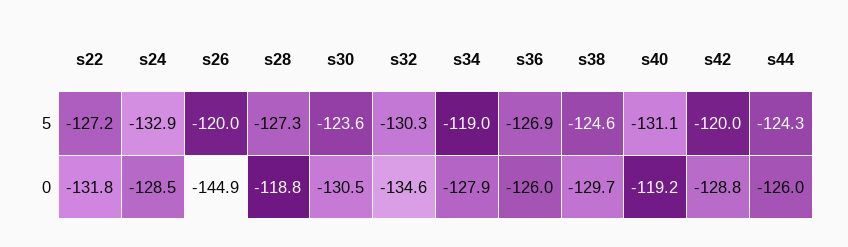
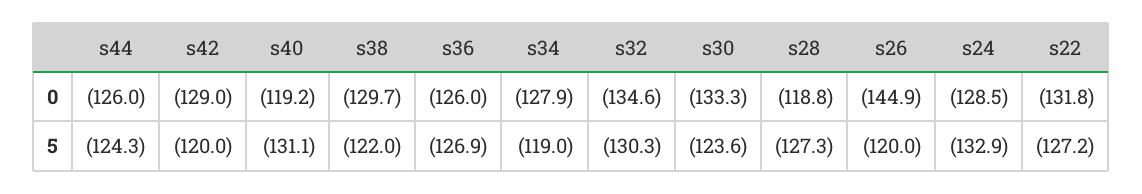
  {
    "s22": {
      "5": -127.2,
      "0": -131.8
    },
    "s24": {
      "5": -132.9,
      "0": -128.5
    },
    "s26": {
      "5": -120,
      "0": -144.9
    },
    "s28": {
      "5": -127.3,
      "0": -118.8
    },
    "s30": {
      "5": -123.6,
-     "0": -130.5
+     "0": -133.3
    },
    "s32": {
      "5": -130.3,
      "0": -134.6
    },
    "s34": {
      "5": -119,
      "0": -127.9
    },
    "s36": {
      "5": -126.9,
      "0": -126
    },
    "s38": {
-     "5": -124.6,
+     "5": -122,
      "0": -129.7
    },
    "s40": {
      "5": -131.1,
      "0": -119.2
    },
    "s42": {
      "5": -120,
-     "0": -128.8
+     "0": -129
    },
    "s44": {
      "5": -124.3,
      "0": -126
    }
  }

